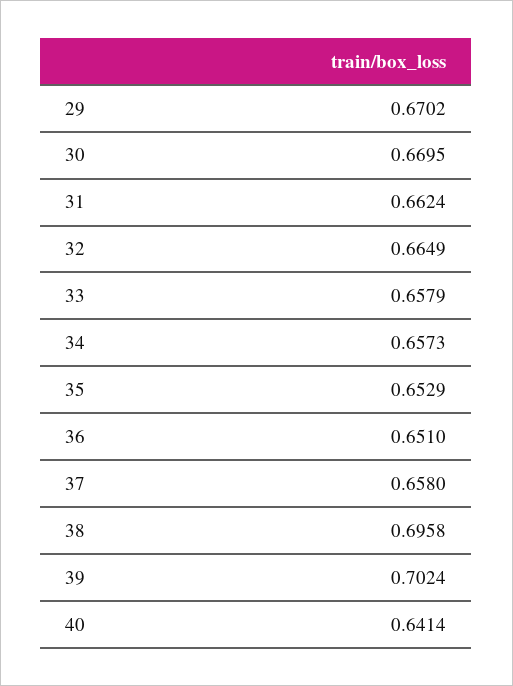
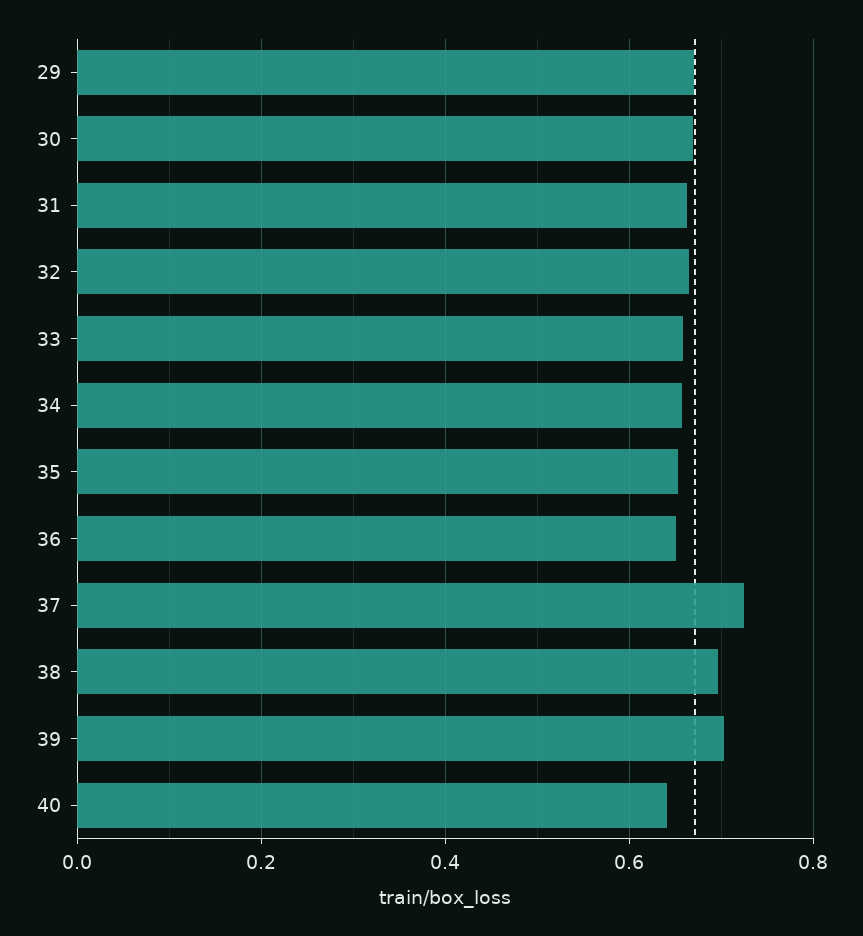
  {
    "29": 0.6702,
    "30": 0.6695,
    "31": 0.6624,
    "32": 0.6649,
    "33": 0.6579,
    "34": 0.6573,
    "35": 0.6529,
    "36": 0.651,
-   "37": 0.658,
+   "37": 0.72,
    "38": 0.6958,
    "39": 0.7024,
    "40": 0.6414
  }

